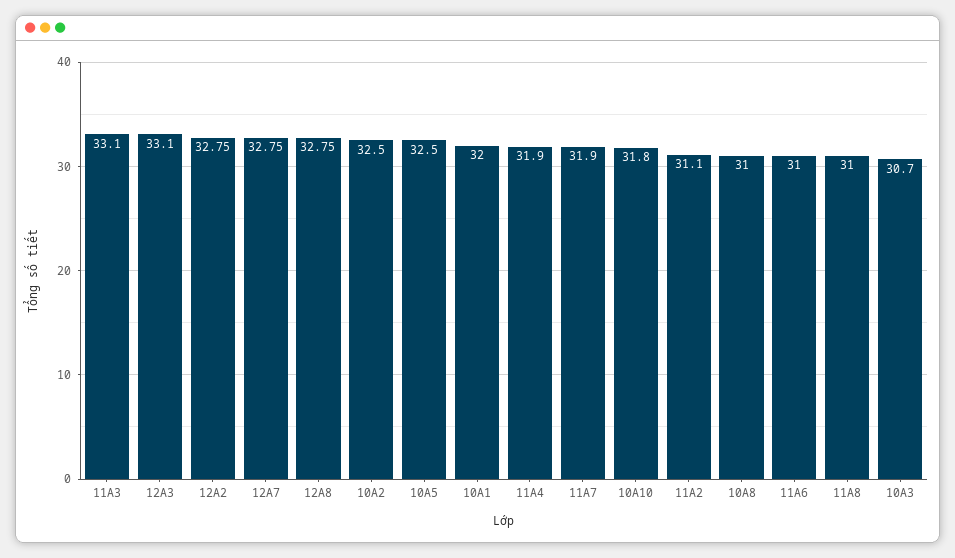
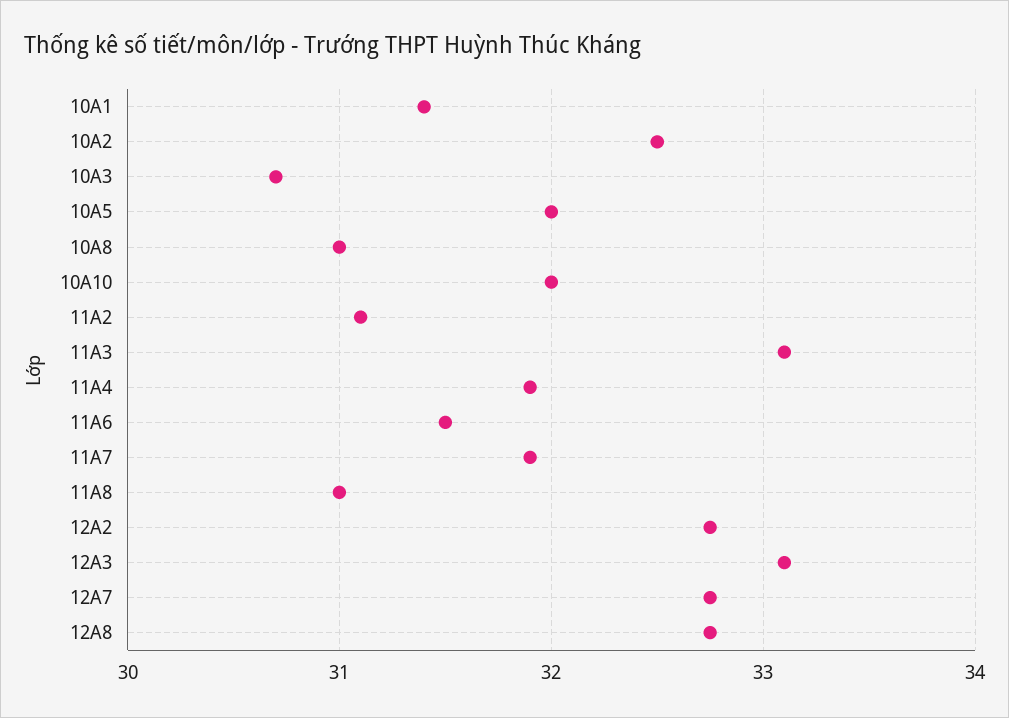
  {
    "11A3": 33.1,
    "12A3": 33.1,
    "12A2": 32.75,
    "12A7": 32.75,
    "12A8": 32.75,
    "10A2": 32.5,
-   "10A5": 32.5,
+   "10A5": 32,
-   "10A1": 32,
+   "10A1": 31.4,
    "11A4": 31.9,
    "11A7": 31.9,
-   "10A10": 31.8,
+   "10A10": 32,
    "11A2": 31.1,
    "10A8": 31,
-   "11A6": 31,
+   "11A6": 31.5,
    "11A8": 31,
    "10A3": 30.7
  }

